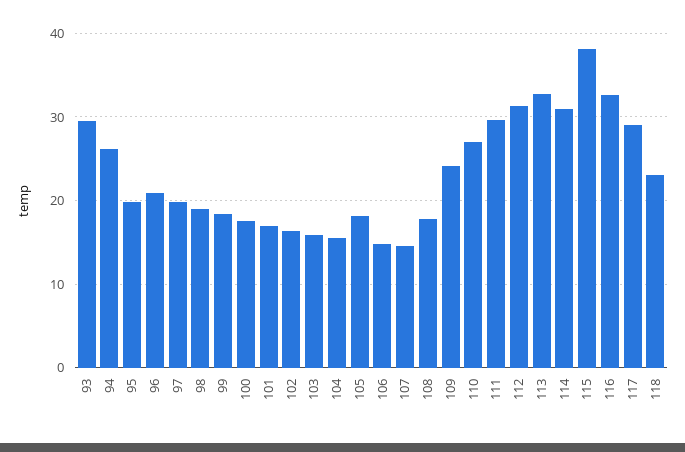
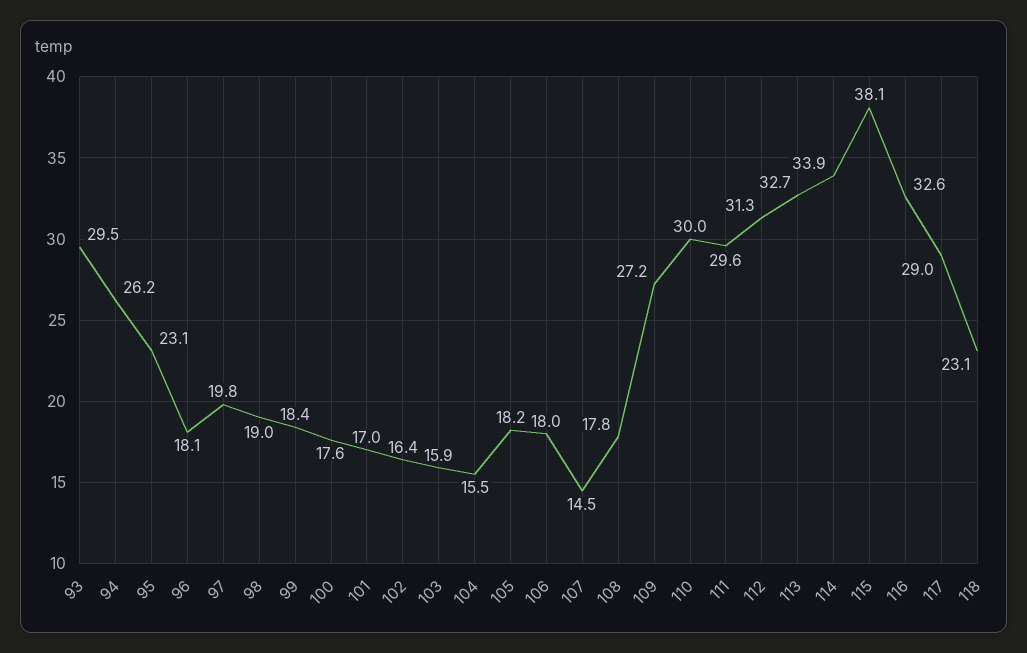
  {
    "93": 29.5,
    "94": 26.2,
-   "95": 20,
+   "95": 23.1,
-   "96": 21,
+   "96": 18.1,
    "97": 19.8,
    "98": 19,
    "99": 18.4,
    "100": 17.6,
    "101": 17,
    "102": 16.4,
    "103": 15.9,
    "104": 15.5,
    "105": 18.2,
-   "106": 15,
+   "106": 18,
    "107": 14.5,
    "108": 17.8,
-   "109": 24,
+   "109": 27.2,
-   "110": 27,
+   "110": 30,
    "111": 29.6,
    "112": 31.3,
    "113": 32.7,
-   "114": 31,
+   "114": 33.9,
    "115": 38.1,
    "116": 32.6,
    "117": 29,
    "118": 23.1
  }

